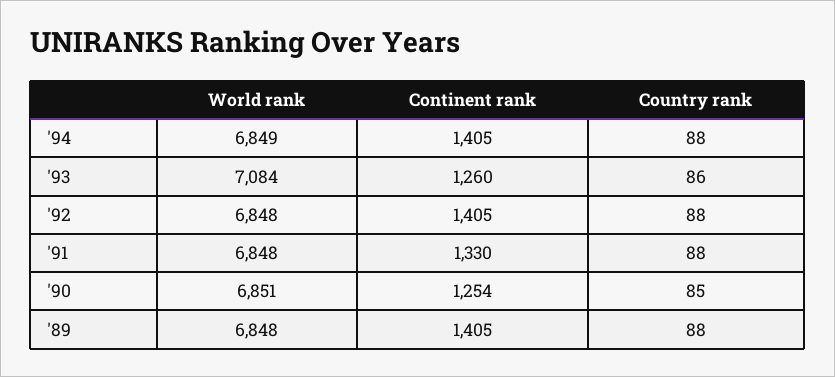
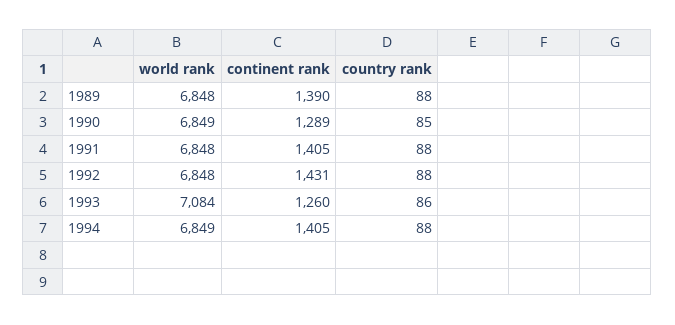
  {
    "World rank": {
      "'94": 6849,
      "'93": 7084,
      "'92": 6848,
      "'91": 6848,
-     "'90": 6851,
+     "'90": 6849,
      "'89": 6848
    },
    "Continent rank": {
      "'94": 1405,
      "'93": 1260,
-     "'92": 1405,
+     "'92": 1431,
-     "'91": 1330,
+     "'91": 1405,
-     "'90": 1254,
+     "'90": 1289,
-     "'89": 1405
+     "'89": 1390
    },
    "Country rank": {
      "'94": 88,
      "'93": 86,
      "'92": 88,
      "'91": 88,
      "'90": 85,
      "'89": 88
    }
  }

